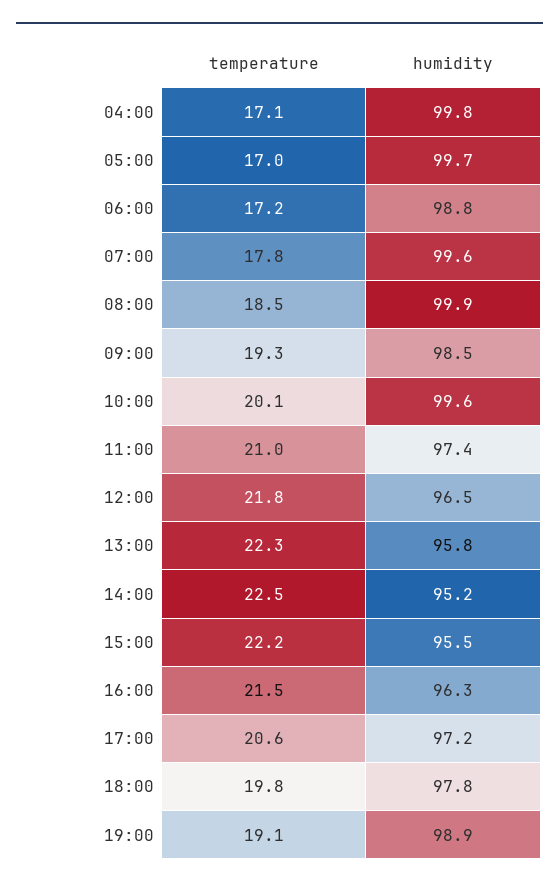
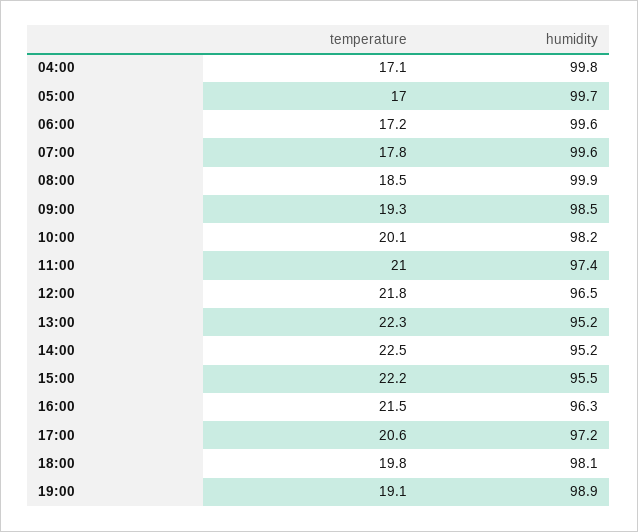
  {
    "temperature": {
      "04:00": 17.1,
      "05:00": 17,
      "06:00": 17.2,
      "07:00": 17.8,
      "08:00": 18.5,
      "09:00": 19.3,
      "10:00": 20.1,
      "11:00": 21,
      "12:00": 21.8,
      "13:00": 22.3,
      "14:00": 22.5,
      "15:00": 22.2,
      "16:00": 21.5,
      "17:00": 20.6,
      "18:00": 19.8,
      "19:00": 19.1
    },
    "humidity": {
      "04:00": 99.8,
      "05:00": 99.7,
-     "06:00": 98.8,
+     "06:00": 99.6,
      "07:00": 99.6,
      "08:00": 99.9,
      "09:00": 98.5,
-     "10:00": 99.6,
+     "10:00": 98.2,
      "11:00": 97.4,
      "12:00": 96.5,
-     "13:00": 95.8,
+     "13:00": 95.2,
      "14:00": 95.2,
      "15:00": 95.5,
      "16:00": 96.3,
      "17:00": 97.2,
-     "18:00": 97.8,
+     "18:00": 98.1,
      "19:00": 98.9
    }
  }

